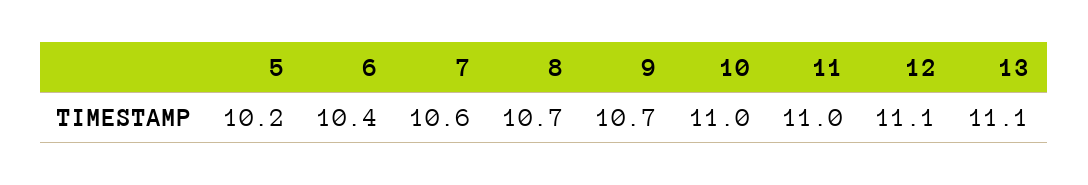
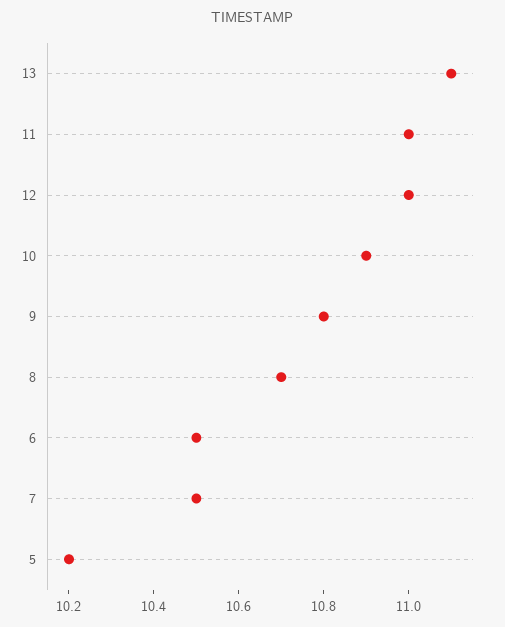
  {
    "5": 10.2,
-   "6": 10.4,
+   "6": 10.5,
-   "7": 10.6,
+   "7": 10.5,
    "8": 10.7,
-   "9": 10.7,
+   "9": 10.8,
-   "10": 11,
+   "10": 10.9,
    "11": 11,
-   "12": 11.1,
+   "12": 11,
    "13": 11.1
  }

